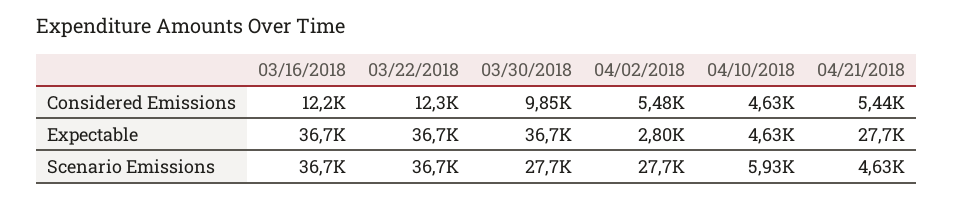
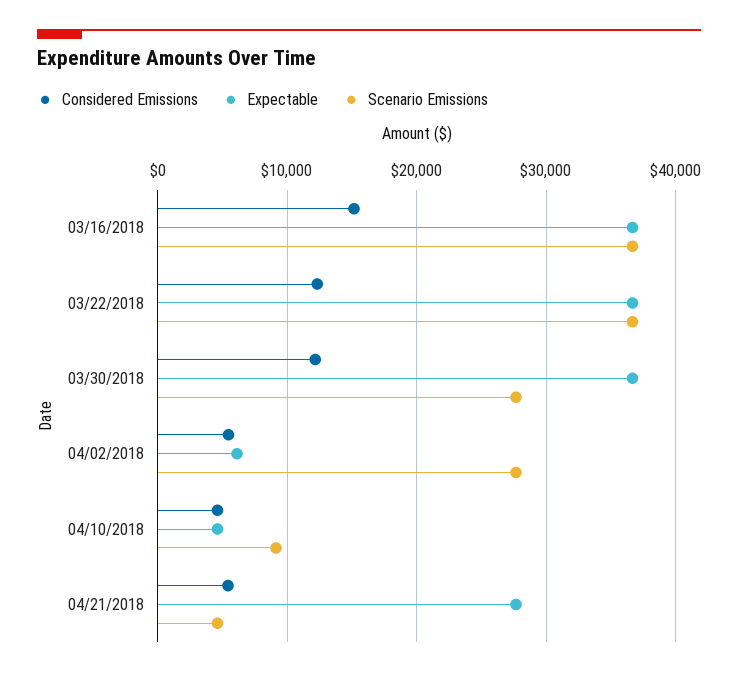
  {
    "Considered Emissions": {
-     "03/16/2018": 12200,
+     "03/16/2018": 15000,
      "03/22/2018": 12300,
-     "03/30/2018": 9850,
+     "03/30/2018": 12000,
      "04/02/2018": 5480,
      "04/10/2018": 4630,
      "04/21/2018": 5440
    },
    "Expectable": {
      "03/16/2018": 36700,
      "03/22/2018": 36700,
      "03/30/2018": 36700,
-     "04/02/2018": 2800,
+     "04/02/2018": 6000,
      "04/10/2018": 4630,
      "04/21/2018": 27700
    },
    "Scenario Emissions": {
      "03/16/2018": 36700,
      "03/22/2018": 36700,
      "03/30/2018": 27700,
      "04/02/2018": 27700,
-     "04/10/2018": 5930,
+     "04/10/2018": 9000,
      "04/21/2018": 4630
    }
  }

